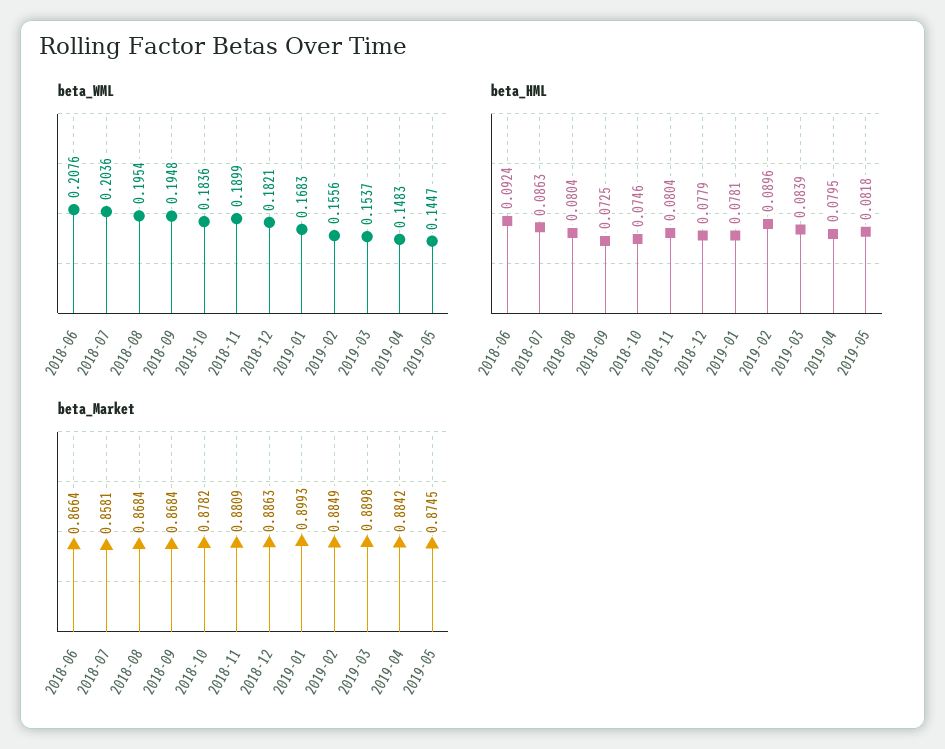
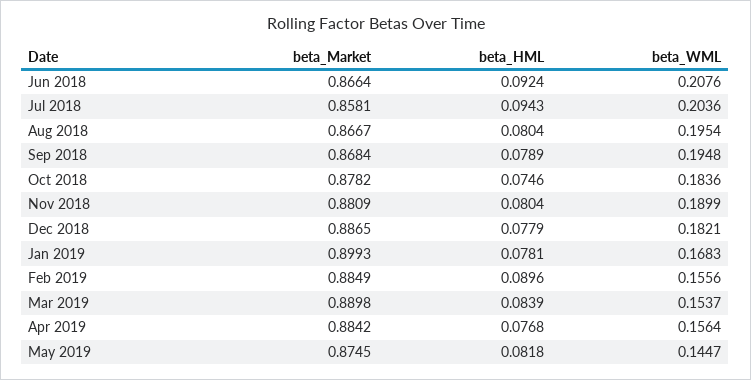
  {
    "beta_WML": {
      "2018-06": 0.2076,
      "2018-07": 0.2036,
      "2018-08": 0.1954,
      "2018-09": 0.1948,
      "2018-10": 0.1836,
      "2018-11": 0.1899,
      "2018-12": 0.1821,
      "2019-01": 0.1683,
      "2019-02": 0.1556,
      "2019-03": 0.1537,
-     "2019-04": 0.1483,
+     "2019-04": 0.1564,
      "2019-05": 0.1447
    },
    "beta_HML": {
      "2018-06": 0.0924,
-     "2018-07": 0.0863,
+     "2018-07": 0.0943,
      "2018-08": 0.0804,
-     "2018-09": 0.0725,
+     "2018-09": 0.0789,
      "2018-10": 0.0746,
      "2018-11": 0.0804,
      "2018-12": 0.0779,
      "2019-01": 0.0781,
      "2019-02": 0.0896,
      "2019-03": 0.0839,
-     "2019-04": 0.0795,
+     "2019-04": 0.0768,
      "2019-05": 0.0818
    },
    "beta_Market": {
      "2018-06": 0.8664,
      "2018-07": 0.8581,
-     "2018-08": 0.8684,
+     "2018-08": 0.8667,
      "2018-09": 0.8684,
      "2018-10": 0.8782,
      "2018-11": 0.8809,
-     "2018-12": 0.8863,
+     "2018-12": 0.8865,
      "2019-01": 0.8993,
      "2019-02": 0.8849,
      "2019-03": 0.8898,
      "2019-04": 0.8842,
      "2019-05": 0.8745
    }
  }

